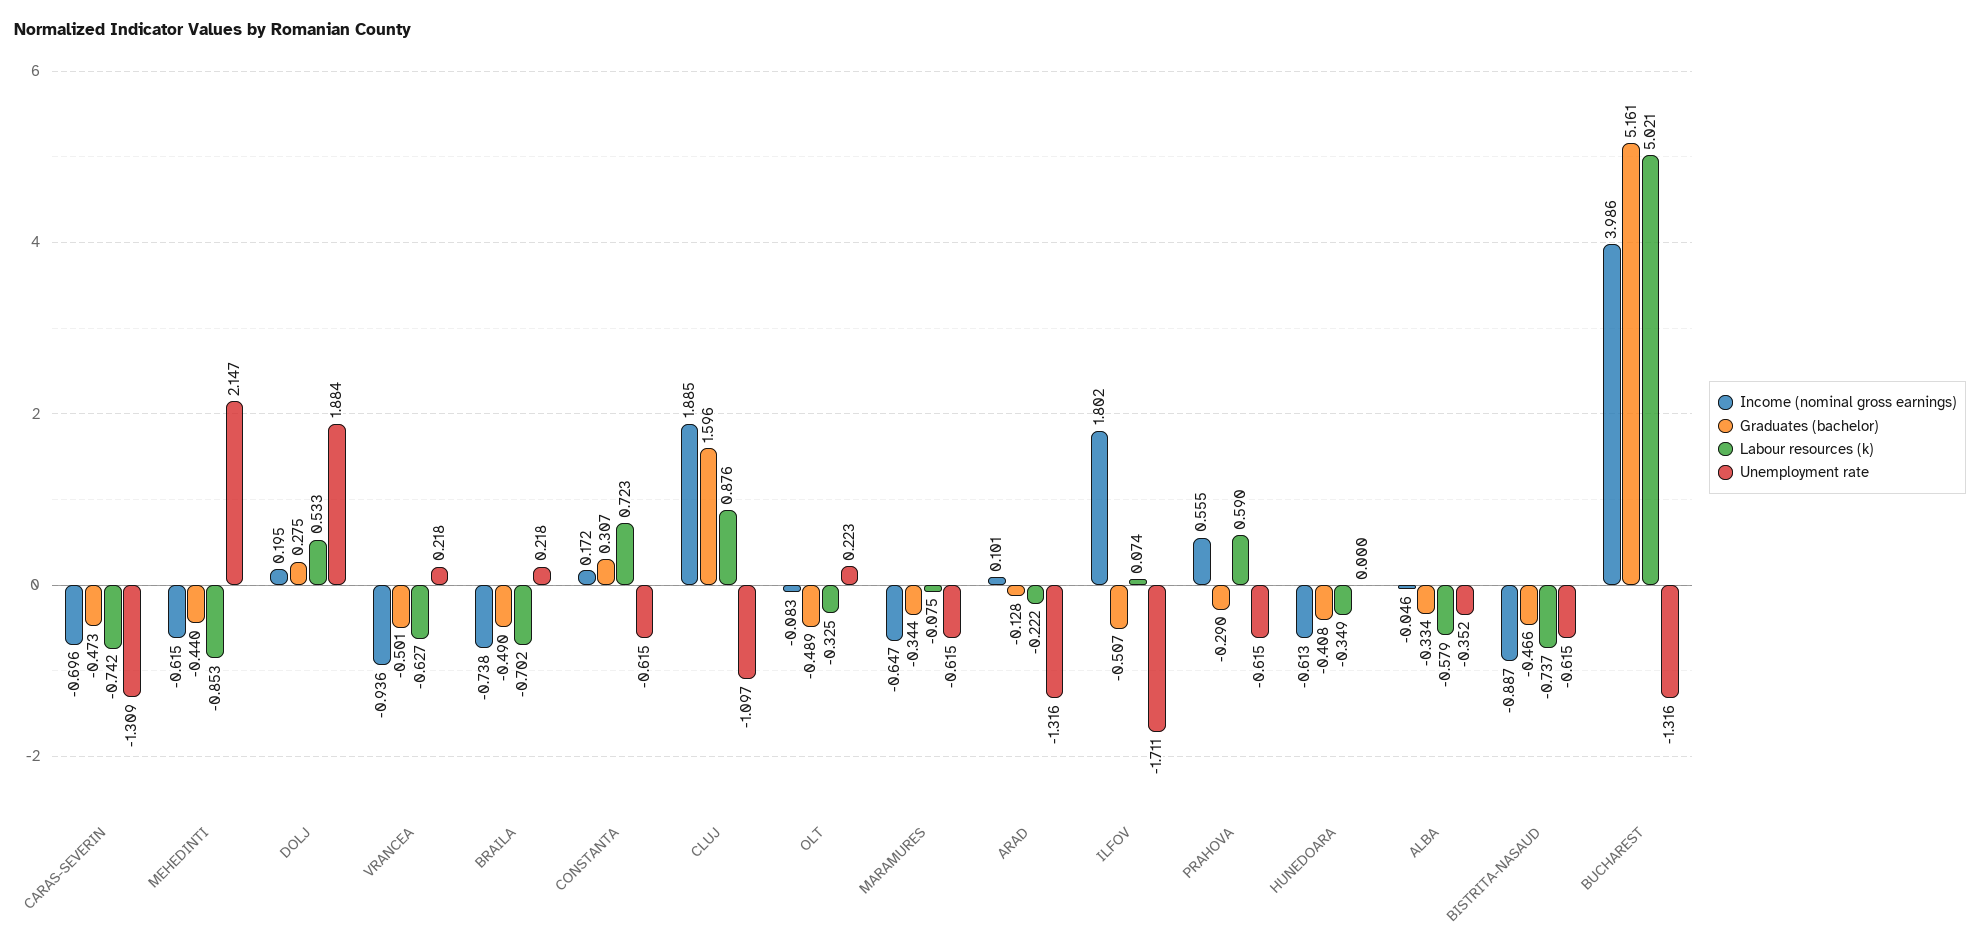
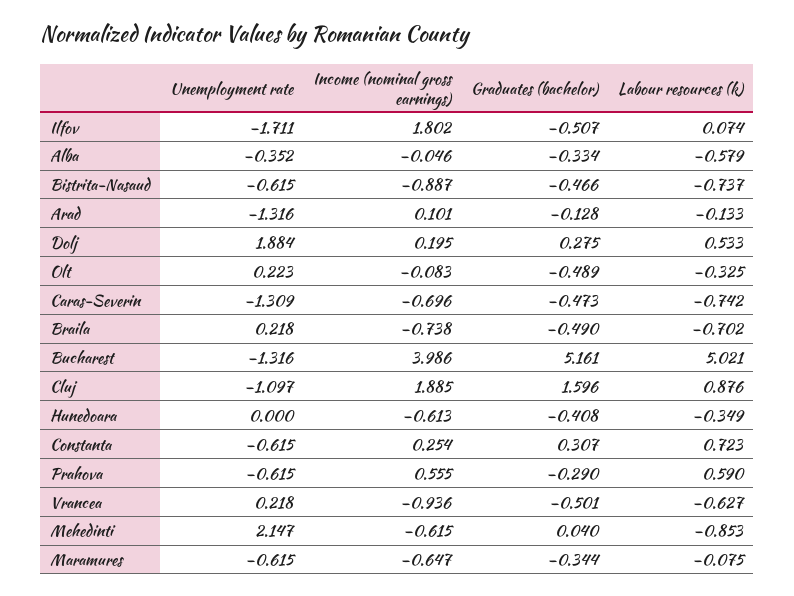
  {
    "Income (nominal gross earnings)": {
      "CARAS-SEVERIN": -0.696,
      "MEHEDINTI": -0.615,
      "DOLJ": 0.195,
      "VRANCEA": -0.936,
      "BRAILA": -0.738,
-     "CONSTANTA": 0.172,
+     "CONSTANTA": 0.254,
      "CLUJ": 1.885,
      "OLT": -0.083,
      "MARAMURES": -0.647,
      "ARAD": 0.101,
      "ILFOV": 1.802,
      "PRAHOVA": 0.555,
      "HUNEDOARA": -0.613,
      "ALBA": -0.046,
      "BISTRITA-NASAUD": -0.887,
      "BUCHAREST": 3.986
    },
    "Graduates (bachelor)": {
      "CARAS-SEVERIN": -0.473,
-     "MEHEDINTI": -0.44,
+     "MEHEDINTI": 0.04,
      "DOLJ": 0.275,
      "VRANCEA": -0.501,
      "BRAILA": -0.49,
      "CONSTANTA": 0.307,
      "CLUJ": 1.596,
      "OLT": -0.489,
      "MARAMURES": -0.344,
      "ARAD": -0.128,
      "ILFOV": -0.507,
      "PRAHOVA": -0.29,
      "HUNEDOARA": -0.408,
      "ALBA": -0.334,
      "BISTRITA-NASAUD": -0.466,
      "BUCHAREST": 5.161
    },
    "Labour resources (k)": {
      "CARAS-SEVERIN": -0.742,
      "MEHEDINTI": -0.853,
      "DOLJ": 0.533,
      "VRANCEA": -0.627,
      "BRAILA": -0.702,
      "CONSTANTA": 0.723,
      "CLUJ": 0.876,
      "OLT": -0.325,
      "MARAMURES": -0.075,
-     "ARAD": -0.222,
+     "ARAD": -0.133,
      "ILFOV": 0.074,
      "PRAHOVA": 0.59,
      "HUNEDOARA": -0.349,
      "ALBA": -0.579,
      "BISTRITA-NASAUD": -0.737,
      "BUCHAREST": 5.021
    },
    "Unemployment rate": {
      "CARAS-SEVERIN": -1.309,
      "MEHEDINTI": 2.147,
      "DOLJ": 1.884,
      "VRANCEA": 0.218,
      "BRAILA": 0.218,
      "CONSTANTA": -0.615,
      "CLUJ": -1.097,
      "OLT": 0.223,
      "MARAMURES": -0.615,
      "ARAD": -1.316,
      "ILFOV": -1.711,
      "PRAHOVA": -0.615,
      "HUNEDOARA": 0,
      "ALBA": -0.352,
      "BISTRITA-NASAUD": -0.615,
      "BUCHAREST": -1.316
    }
  }

